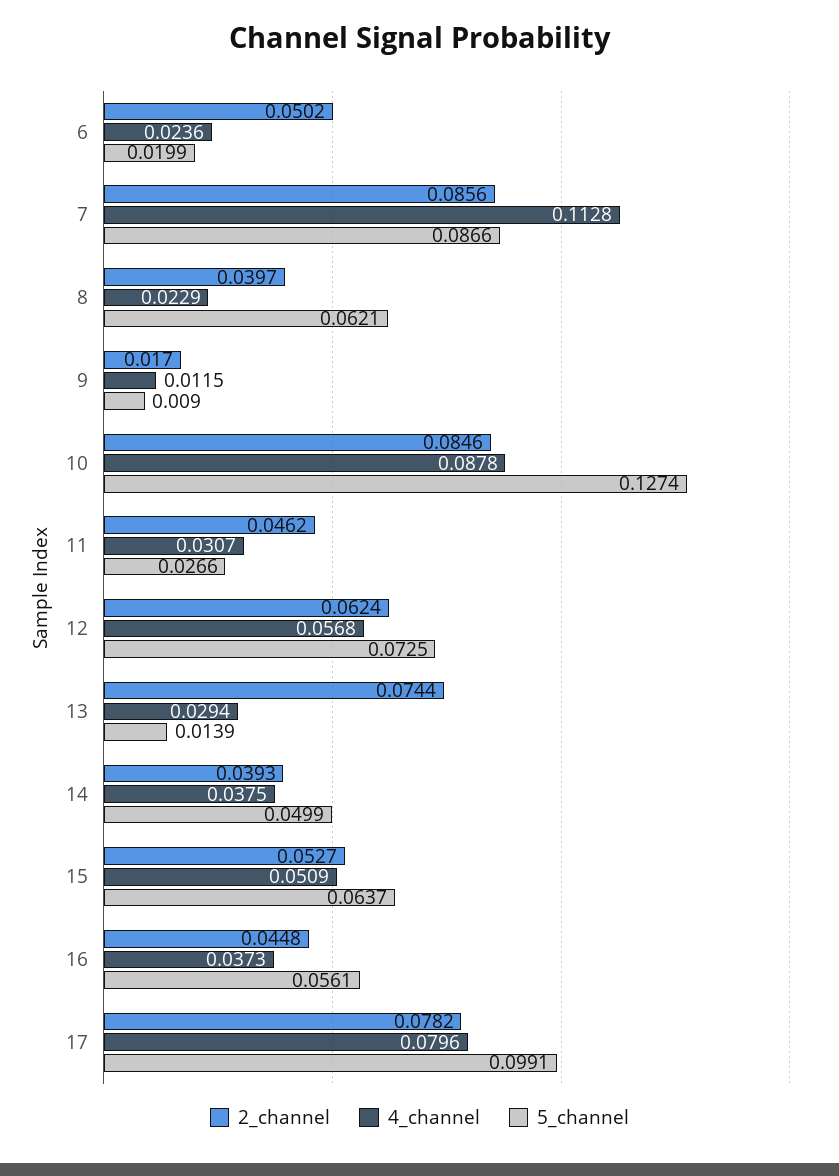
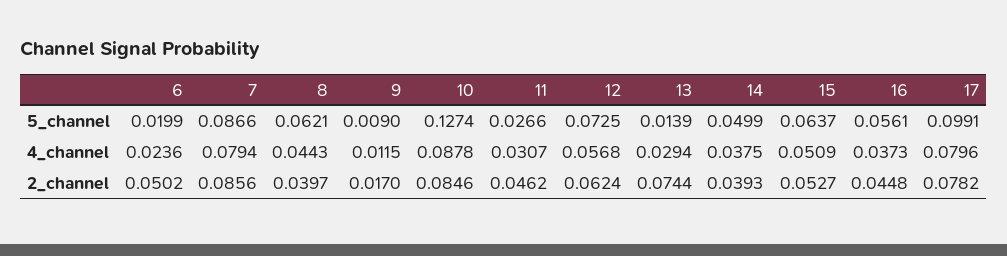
  {
    "2_channel": {
      "6": 0.0502,
      "7": 0.0856,
      "8": 0.0397,
      "9": 0.017,
      "10": 0.0846,
      "11": 0.0462,
      "12": 0.0624,
      "13": 0.0744,
      "14": 0.0393,
      "15": 0.0527,
      "16": 0.0448,
      "17": 0.0782
    },
    "4_channel": {
      "6": 0.0236,
-     "7": 0.1128,
+     "7": 0.0794,
-     "8": 0.0229,
+     "8": 0.0443,
      "9": 0.0115,
      "10": 0.0878,
      "11": 0.0307,
      "12": 0.0568,
      "13": 0.0294,
      "14": 0.0375,
      "15": 0.0509,
      "16": 0.0373,
      "17": 0.0796
    },
    "5_channel": {
      "6": 0.0199,
      "7": 0.0866,
      "8": 0.0621,
      "9": 0.009,
      "10": 0.1274,
      "11": 0.0266,
      "12": 0.0725,
      "13": 0.0139,
      "14": 0.0499,
      "15": 0.0637,
      "16": 0.0561,
      "17": 0.0991
    }
  }

